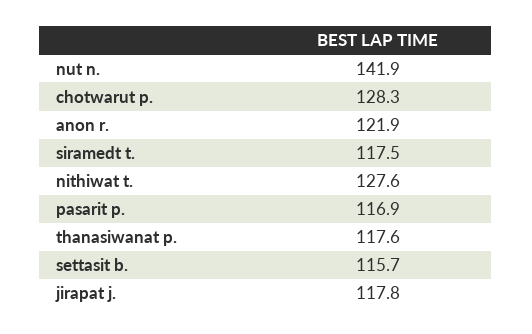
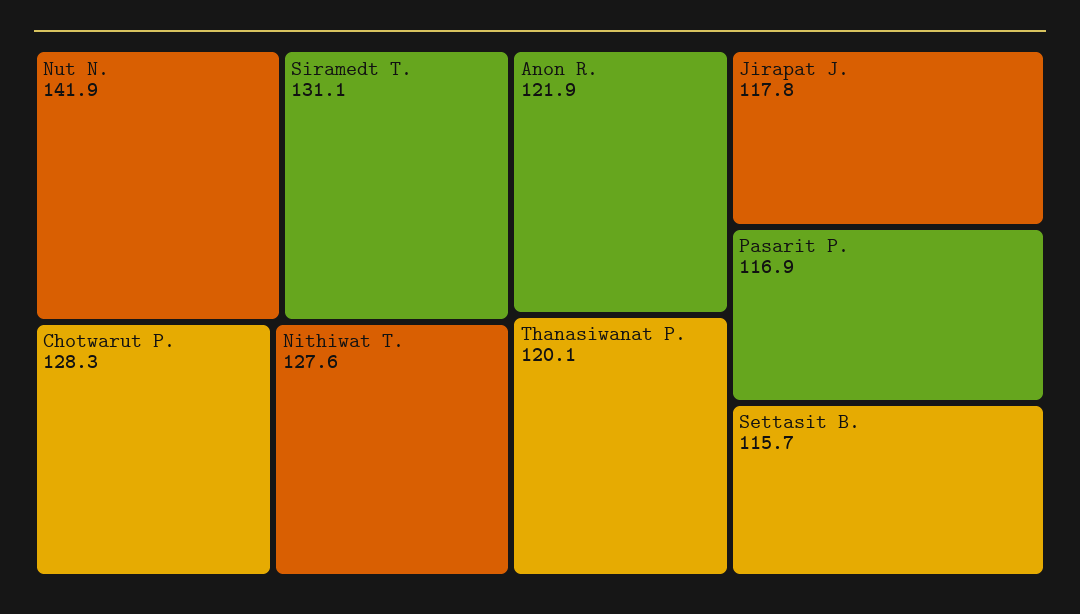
  {
    "nut n.": 141.9,
    "chotwarut p.": 128.3,
    "anon r.": 121.9,
-   "siramedt t.": 117.5,
+   "siramedt t.": 131.1,
    "nithiwat t.": 127.6,
    "pasarit p.": 116.9,
-   "thanasiwanat p.": 117.6,
+   "thanasiwanat p.": 120.1,
    "settasit b.": 115.7,
    "jirapat j.": 117.8
  }

